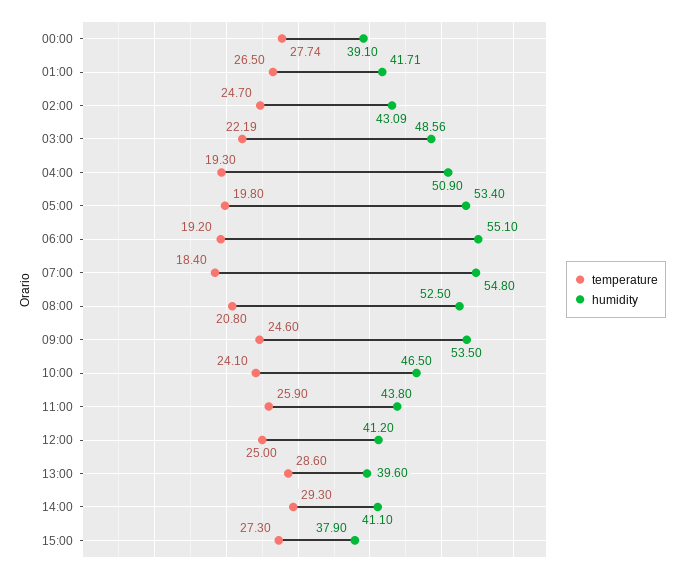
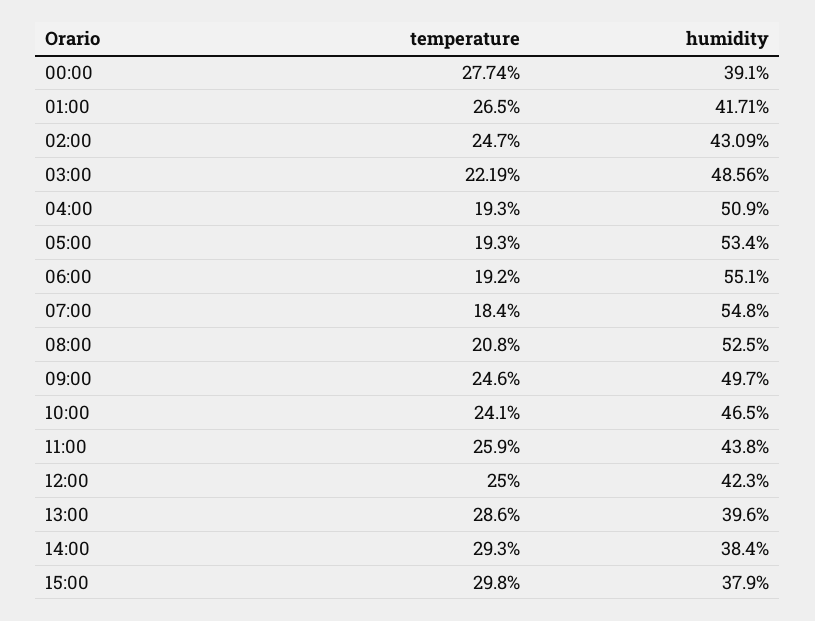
  {
    "temperature": {
      "00:00": 27.74,
      "01:00": 26.5,
      "02:00": 24.7,
      "03:00": 22.19,
      "04:00": 19.3,
-     "05:00": 19.8,
+     "05:00": 19.3,
      "06:00": 19.2,
      "07:00": 18.4,
      "08:00": 20.8,
      "09:00": 24.6,
      "10:00": 24.1,
      "11:00": 25.9,
      "12:00": 25,
      "13:00": 28.6,
      "14:00": 29.3,
-     "15:00": 27.3
+     "15:00": 29.8
    },
    "humidity": {
      "00:00": 39.1,
      "01:00": 41.71,
      "02:00": 43.09,
      "03:00": 48.56,
      "04:00": 50.9,
      "05:00": 53.4,
      "06:00": 55.1,
      "07:00": 54.8,
      "08:00": 52.5,
-     "09:00": 53.5,
+     "09:00": 49.7,
      "10:00": 46.5,
      "11:00": 43.8,
-     "12:00": 41.2,
+     "12:00": 42.3,
      "13:00": 39.6,
-     "14:00": 41.1,
+     "14:00": 38.4,
      "15:00": 37.9
    }
  }

